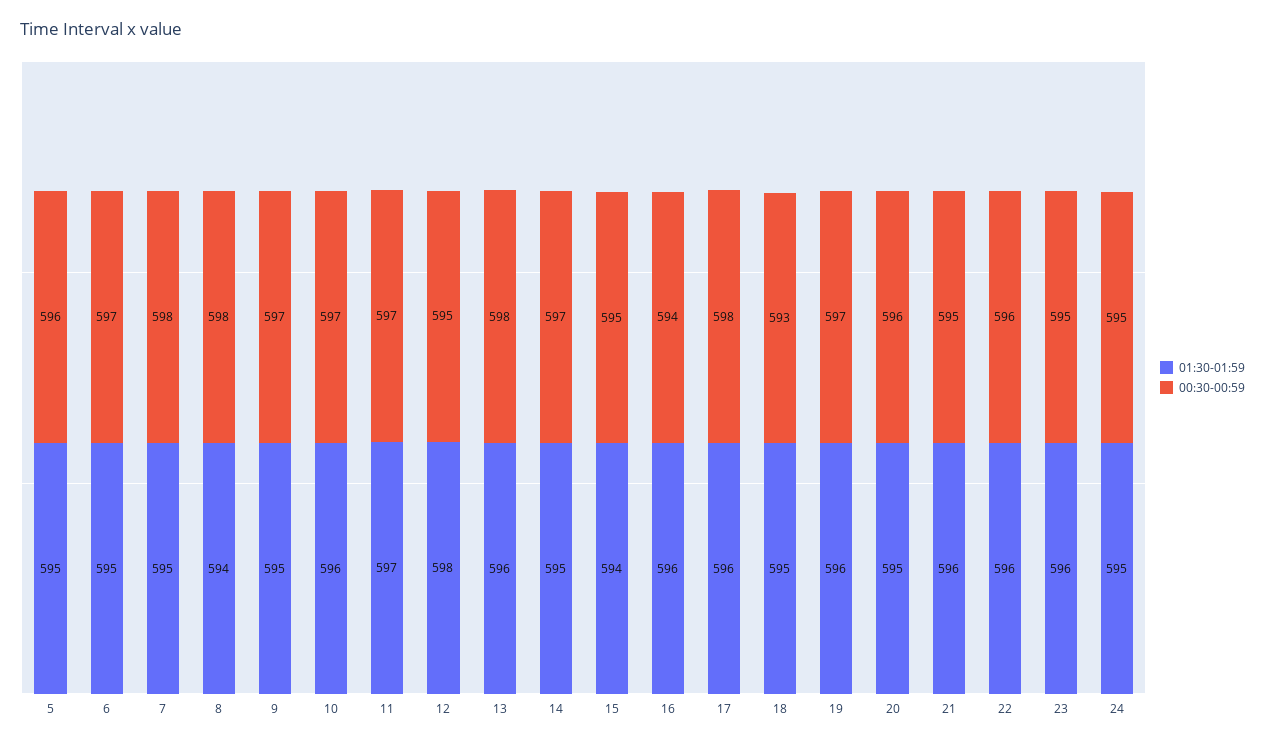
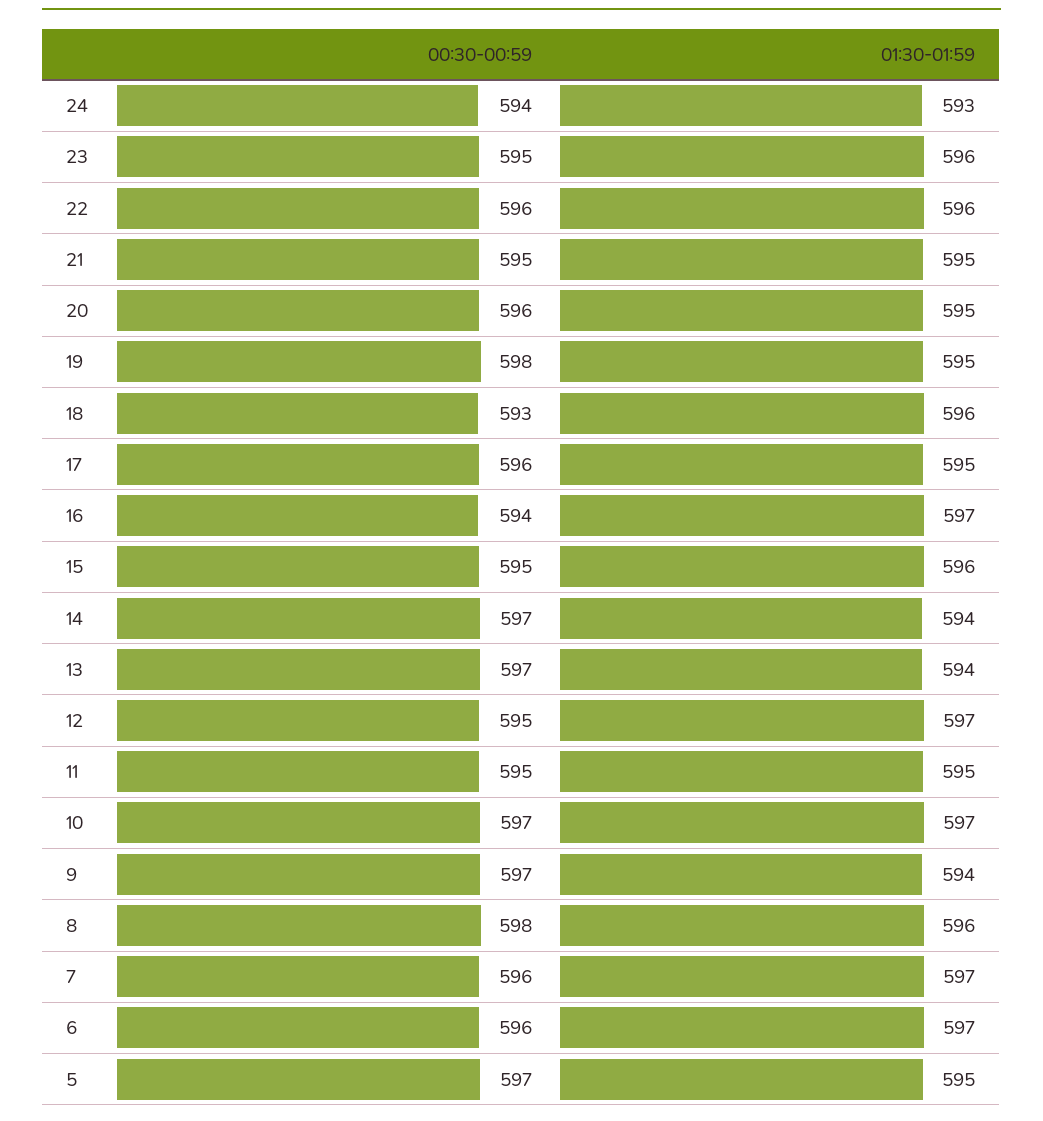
  {
    "01:30-01:59": {
      "5": 595,
-     "6": 595,
+     "6": 597,
-     "7": 595,
+     "7": 597,
-     "8": 594,
+     "8": 596,
-     "9": 595,
+     "9": 594,
-     "10": 596,
+     "10": 597,
-     "11": 597,
+     "11": 595,
-     "12": 598,
+     "12": 597,
-     "13": 596,
+     "13": 594,
-     "14": 595,
+     "14": 594,
-     "15": 594,
+     "15": 596,
-     "16": 596,
+     "16": 597,
-     "17": 596,
+     "17": 595,
-     "18": 595,
+     "18": 596,
-     "19": 596,
+     "19": 595,
      "20": 595,
-     "21": 596,
+     "21": 595,
      "22": 596,
      "23": 596,
-     "24": 595
+     "24": 593
    },
    "00:30-00:59": {
-     "5": 596,
+     "5": 597,
-     "6": 597,
+     "6": 596,
-     "7": 598,
+     "7": 596,
      "8": 598,
      "9": 597,
      "10": 597,
-     "11": 597,
+     "11": 595,
      "12": 595,
-     "13": 598,
+     "13": 597,
      "14": 597,
      "15": 595,
      "16": 594,
-     "17": 598,
+     "17": 596,
      "18": 593,
-     "19": 597,
+     "19": 598,
      "20": 596,
      "21": 595,
      "22": 596,
      "23": 595,
-     "24": 595
+     "24": 594
    }
  }

